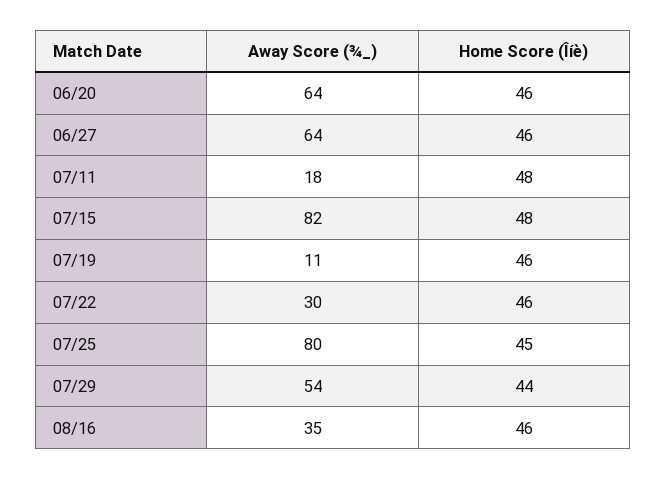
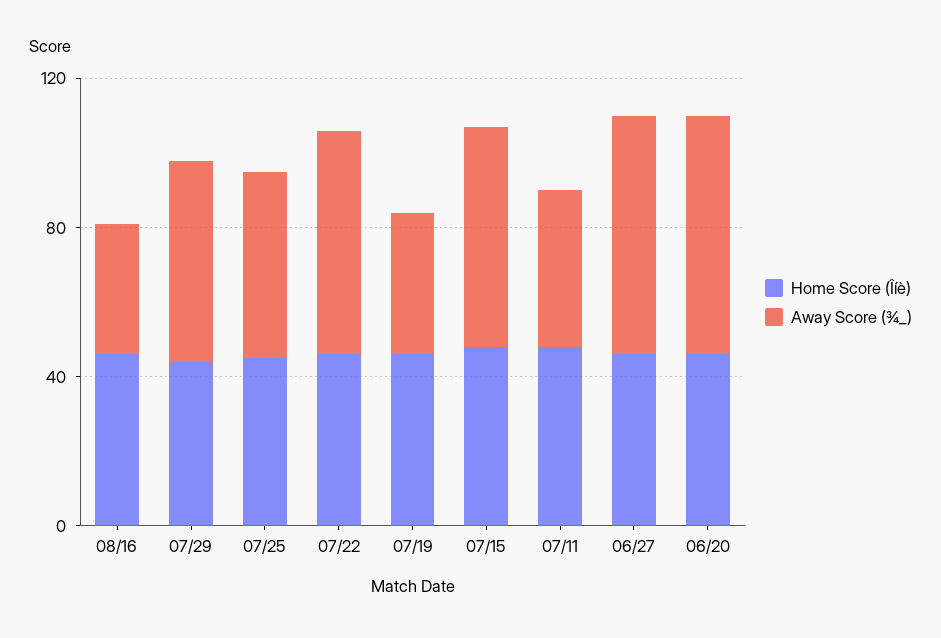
  {
    "Away Score (¾_)": {
      "06/20": 64,
      "06/27": 64,
-     "07/11": 18,
+     "07/11": 40,
-     "07/15": 82,
+     "07/15": 60,
-     "07/19": 11,
+     "07/19": 40,
-     "07/22": 30,
+     "07/22": 60,
-     "07/25": 80,
+     "07/25": 50,
      "07/29": 54,
      "08/16": 35
    },
    "Home Score (Îíè)": {
      "06/20": 46,
      "06/27": 46,
      "07/11": 48,
      "07/15": 48,
      "07/19": 46,
      "07/22": 46,
      "07/25": 45,
      "07/29": 44,
      "08/16": 46
    }
  }

